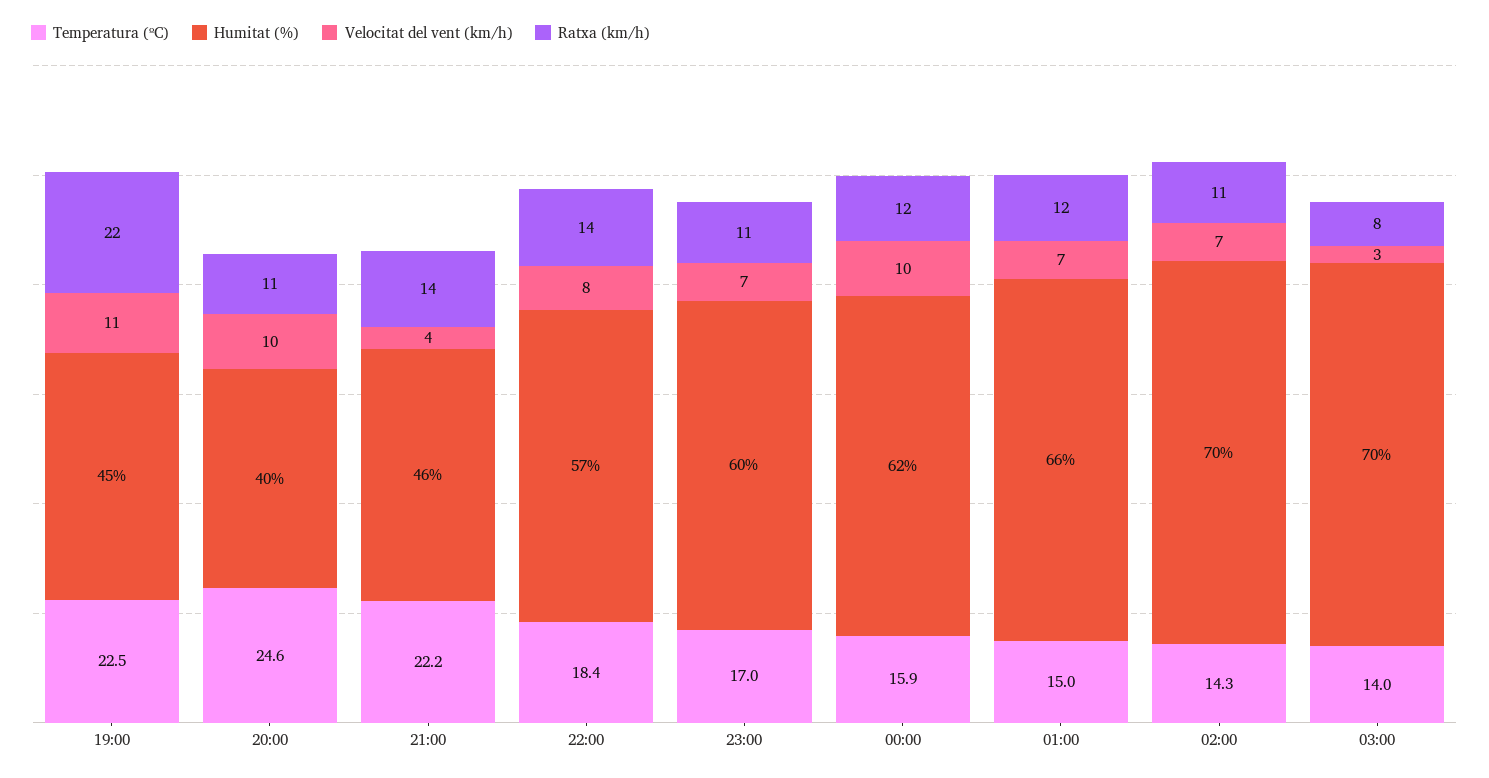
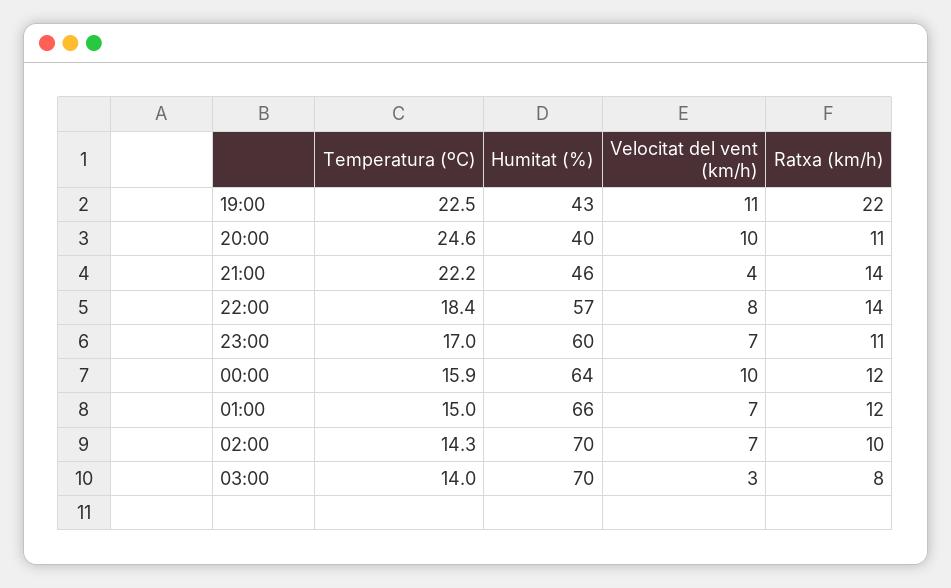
  {
    "Temperatura (ºC)": {
      "19:00": 22.5,
      "20:00": 24.6,
      "21:00": 22.2,
      "22:00": 18.4,
      "23:00": 17,
      "00:00": 15.9,
      "01:00": 15,
      "02:00": 14.3,
      "03:00": 14
    },
    "Humitat (%)": {
-     "19:00": 45,
+     "19:00": 43,
      "20:00": 40,
      "21:00": 46,
      "22:00": 57,
      "23:00": 60,
-     "00:00": 62,
+     "00:00": 64,
      "01:00": 66,
      "02:00": 70,
      "03:00": 70
    },
    "Velocitat del vent (km/h)": {
      "19:00": 11,
      "20:00": 10,
      "21:00": 4,
      "22:00": 8,
      "23:00": 7,
      "00:00": 10,
      "01:00": 7,
      "02:00": 7,
      "03:00": 3
    },
    "Ratxa (km/h)": {
      "19:00": 22,
      "20:00": 11,
      "21:00": 14,
      "22:00": 14,
      "23:00": 11,
      "00:00": 12,
      "01:00": 12,
-     "02:00": 11,
+     "02:00": 10,
      "03:00": 8
    }
  }

